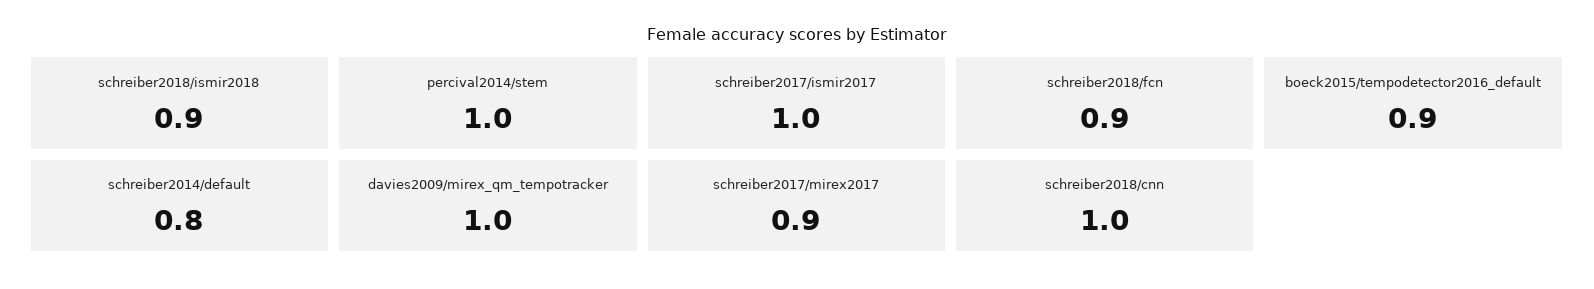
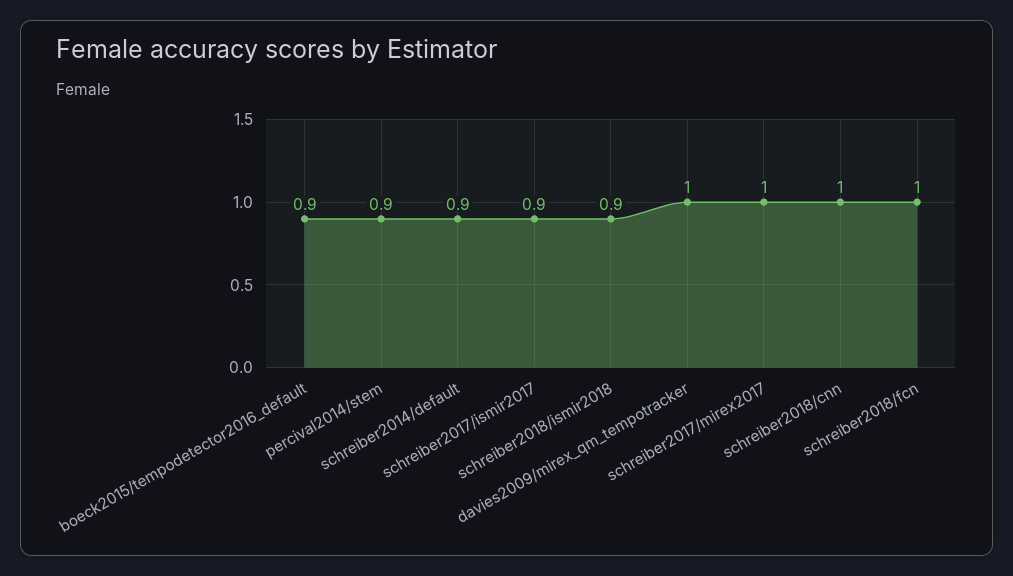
  {
    "schreiber2018/ismir2018": 0.9,
-   "percival2014/stem": 1,
+   "percival2014/stem": 0.9,
-   "schreiber2017/ismir2017": 1,
+   "schreiber2017/ismir2017": 0.9,
-   "schreiber2018/fcn": 0.9,
+   "schreiber2018/fcn": 1,
    "boeck2015/tempodetector2016_default": 0.9,
-   "schreiber2014/default": 0.8,
+   "schreiber2014/default": 0.9,
    "davies2009/mirex_qm_tempotracker": 1,
-   "schreiber2017/mirex2017": 0.9,
+   "schreiber2017/mirex2017": 1,
    "schreiber2018/cnn": 1
  }

